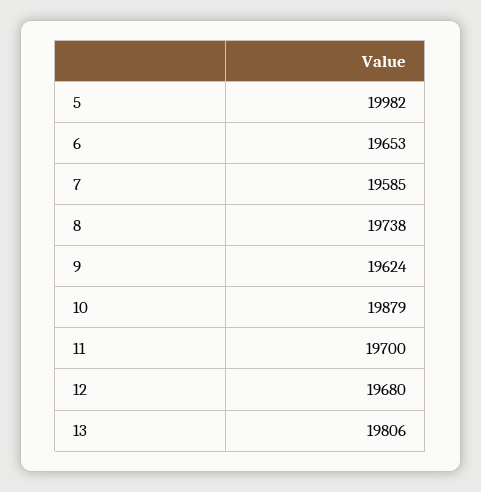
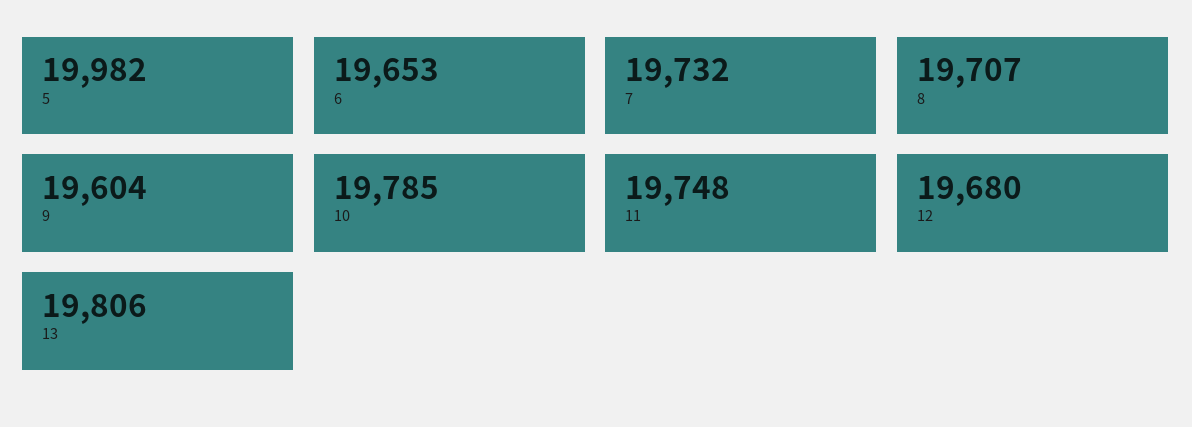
  {
    "5": 19982,
    "6": 19653,
-   "7": 19585,
+   "7": 19732,
-   "8": 19738,
+   "8": 19707,
-   "9": 19624,
+   "9": 19604,
-   "10": 19879,
+   "10": 19785,
-   "11": 19700,
+   "11": 19748,
    "12": 19680,
    "13": 19806
  }

